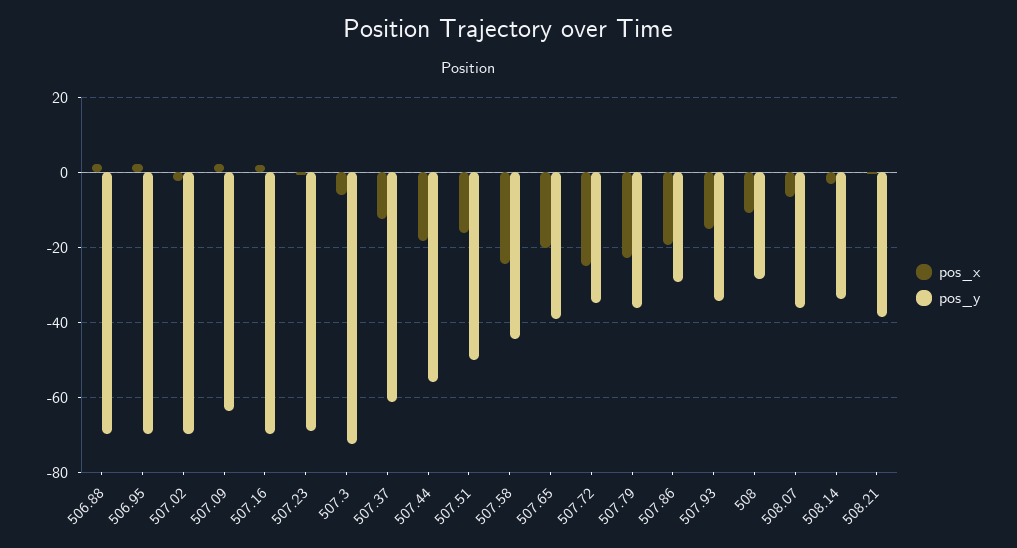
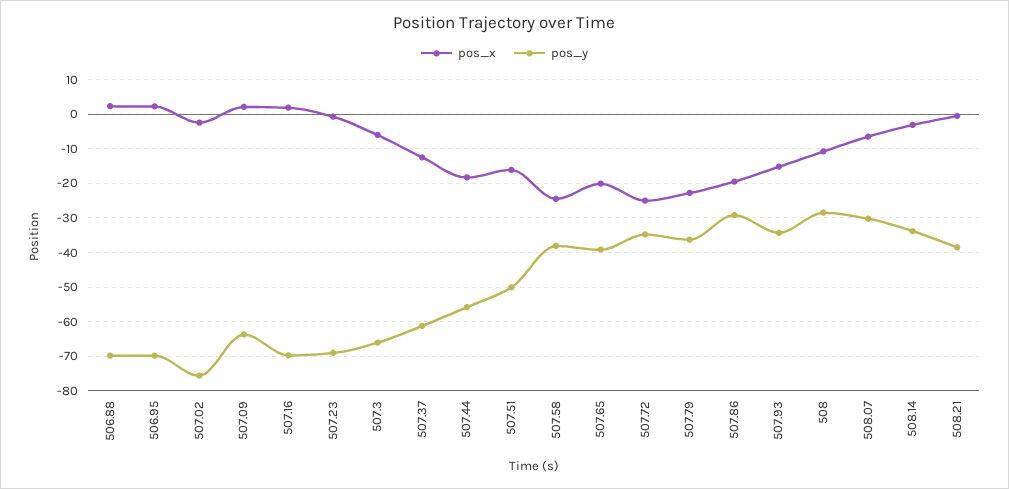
  {
    "pos_x": {
      "506.88": 2,
      "506.95": 2,
      "507.02": -2,
      "507.09": 2,
      "507.16": 2,
      "507.23": 0,
      "507.3": -6,
      "507.37": -12,
      "507.44": -18,
      "507.51": -16,
      "507.58": -24,
      "507.65": -20,
      "507.72": -26,
      "507.79": -22,
      "507.86": -20,
      "507.93": -16,
      "508": -10,
      "508.07": -6,
      "508.14": -4,
      "508.21": 0
    },
    "pos_y": {
      "506.88": -70,
      "506.95": -70,
-     "507.02": -70,
+     "507.02": -76,
      "507.09": -64,
      "507.16": -70,
      "507.23": -70,
-     "507.3": -72,
+     "507.3": -66,
      "507.37": -62,
      "507.44": -56,
      "507.51": -50,
-     "507.58": -44,
+     "507.58": -38,
      "507.65": -40,
      "507.72": -34,
      "507.79": -36,
      "507.86": -30,
      "507.93": -34,
      "508": -28,
-     "508.07": -36,
+     "508.07": -30,
      "508.14": -34,
      "508.21": -38
    }
  }

